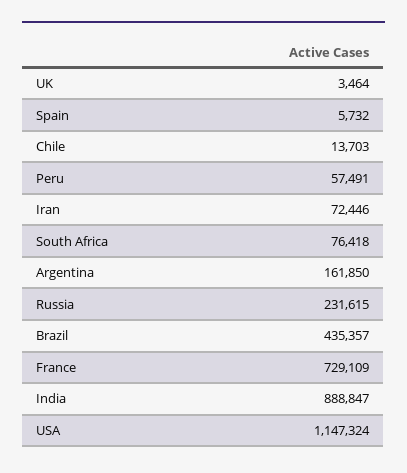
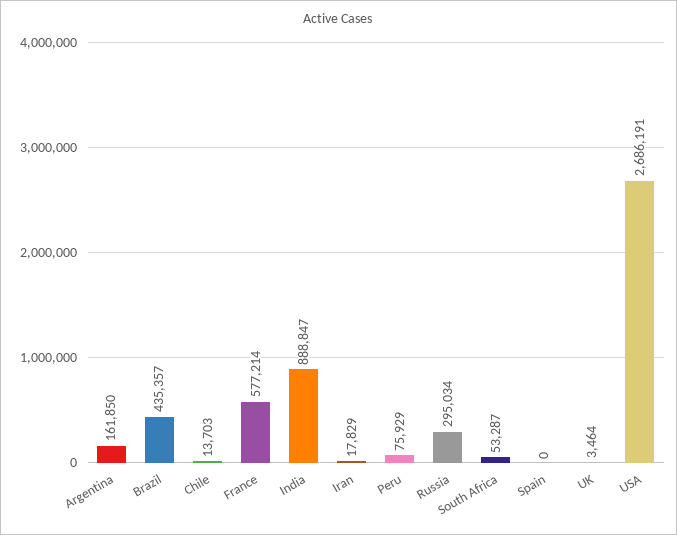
  {
    "UK": 3464,
-   "Spain": 5732,
+   "Spain": 0,
    "Chile": 13703,
-   "Peru": 57491,
+   "Peru": 75929,
-   "Iran": 72446,
+   "Iran": 17829,
-   "South Africa": 76418,
+   "South Africa": 53287,
    "Argentina": 161850,
-   "Russia": 231615,
+   "Russia": 295034,
    "Brazil": 435357,
-   "France": 729109,
+   "France": 577214,
    "India": 888847,
-   "USA": 1147324
+   "USA": 2686191
  }

